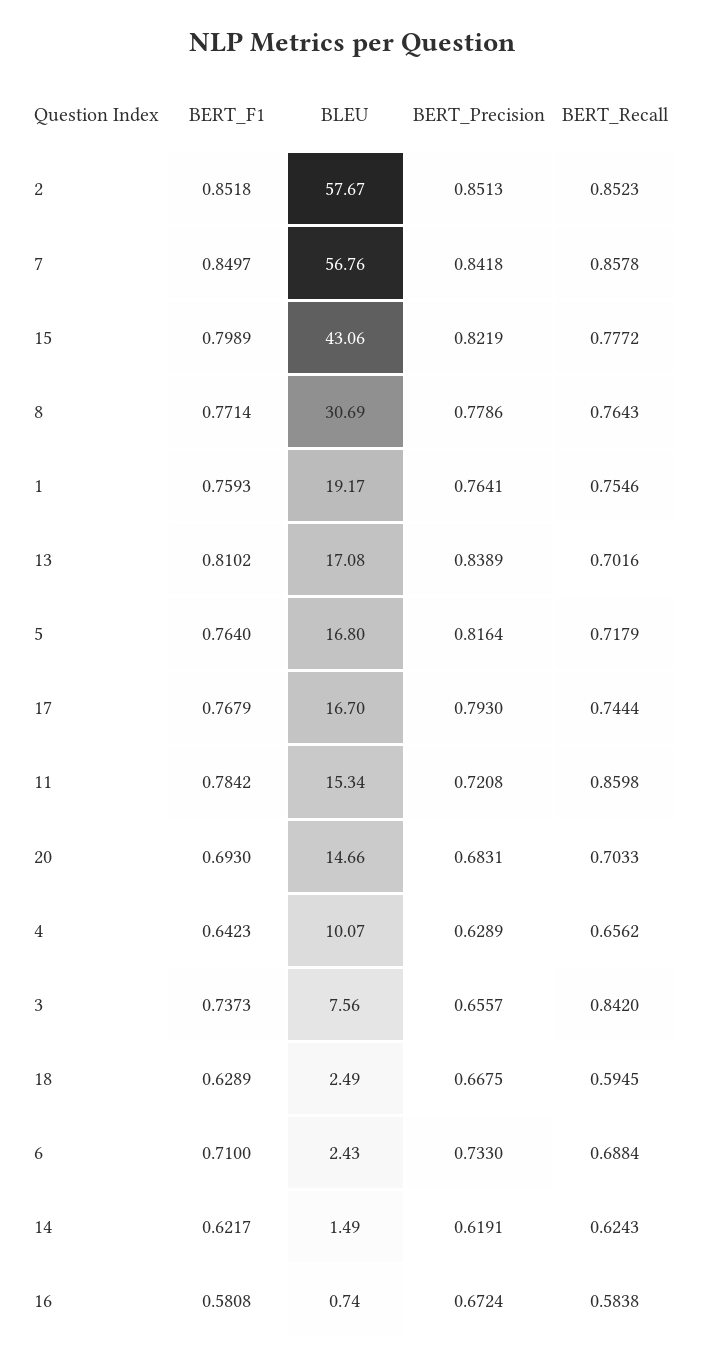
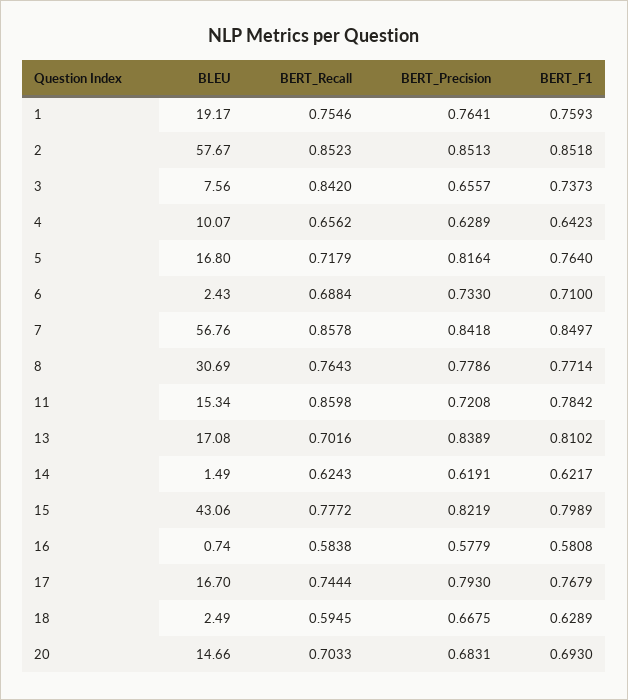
  {
    "BERT_F1": {
      "2": 0.8518,
      "7": 0.8497,
      "15": 0.7989,
      "8": 0.7714,
      "1": 0.7593,
      "13": 0.8102,
      "5": 0.764,
      "17": 0.7679,
      "11": 0.7842,
      "20": 0.693,
      "4": 0.6423,
      "3": 0.7373,
      "18": 0.6289,
      "6": 0.71,
      "14": 0.6217,
      "16": 0.5808
    },
    "BLEU": {
      "2": 57.67,
      "7": 56.76,
      "15": 43.06,
      "8": 30.69,
      "1": 19.17,
      "13": 17.08,
      "5": 16.8,
      "17": 16.7,
      "11": 15.34,
      "20": 14.66,
      "4": 10.07,
      "3": 7.56,
      "18": 2.49,
      "6": 2.43,
      "14": 1.49,
      "16": 0.74
    },
    "BERT_Precision": {
      "2": 0.8513,
      "7": 0.8418,
      "15": 0.8219,
      "8": 0.7786,
      "1": 0.7641,
      "13": 0.8389,
      "5": 0.8164,
      "17": 0.793,
      "11": 0.7208,
      "20": 0.6831,
      "4": 0.6289,
      "3": 0.6557,
      "18": 0.6675,
      "6": 0.733,
      "14": 0.6191,
-     "16": 0.6724
+     "16": 0.5779
    },
    "BERT_Recall": {
      "2": 0.8523,
      "7": 0.8578,
      "15": 0.7772,
      "8": 0.7643,
      "1": 0.7546,
      "13": 0.7016,
      "5": 0.7179,
      "17": 0.7444,
      "11": 0.8598,
      "20": 0.7033,
      "4": 0.6562,
      "3": 0.842,
      "18": 0.5945,
      "6": 0.6884,
      "14": 0.6243,
      "16": 0.5838
    }
  }

